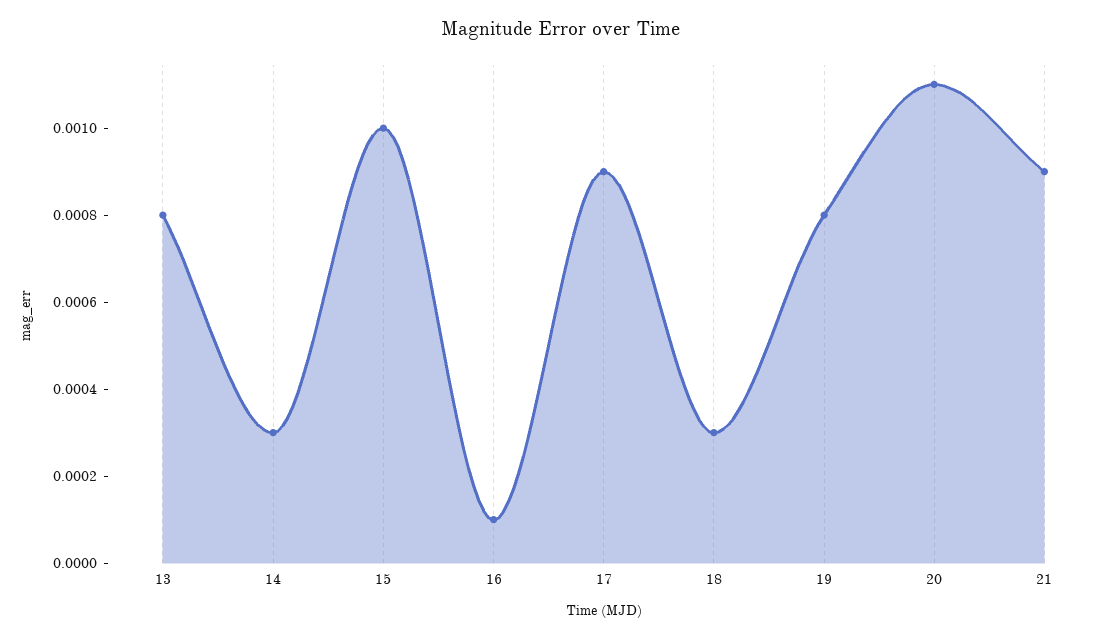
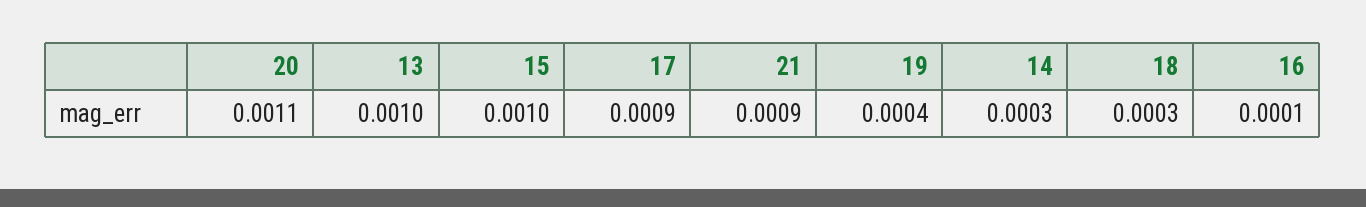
  {
-   "13": 0.0008,
+   "13": 0.001,
    "14": 0.0003,
    "15": 0.001,
    "16": 0.0001,
    "17": 0.0009,
    "18": 0.0003,
-   "19": 0.0008,
+   "19": 0.0004,
    "20": 0.0011,
    "21": 0.0009
  }

